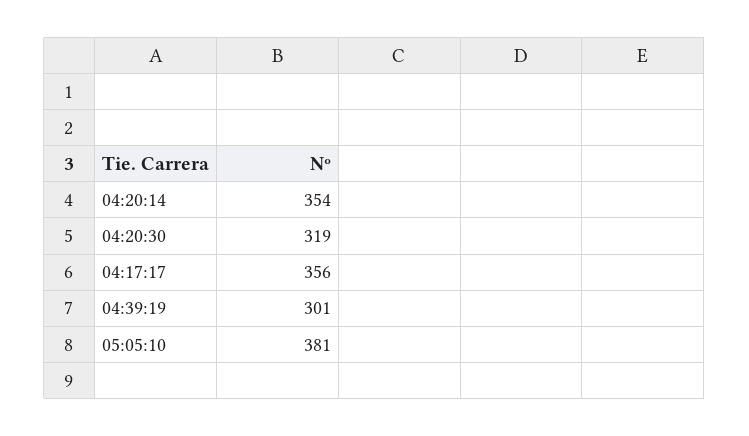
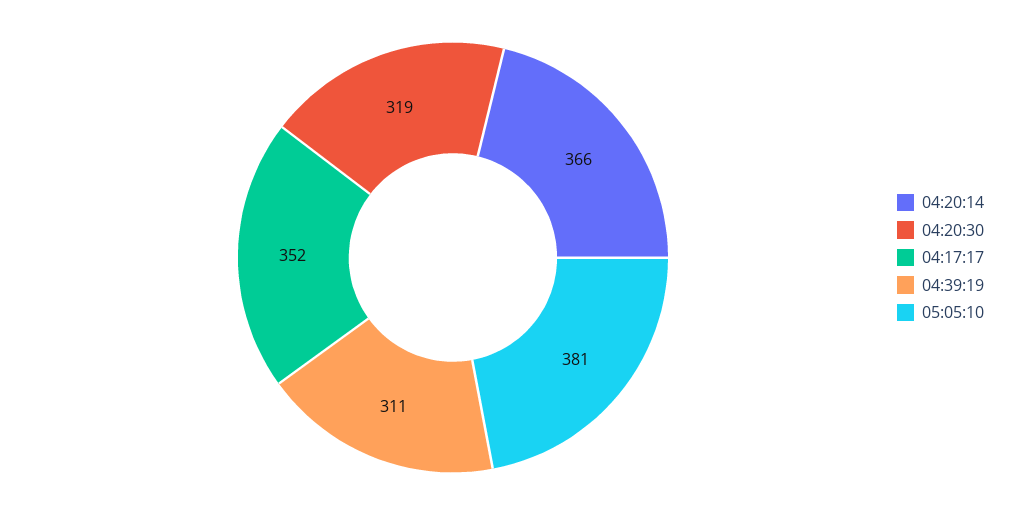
  {
-   "04:20:14": 354,
+   "04:20:14": 366,
    "04:20:30": 319,
-   "04:17:17": 356,
+   "04:17:17": 352,
-   "04:39:19": 301,
+   "04:39:19": 311,
    "05:05:10": 381
  }

